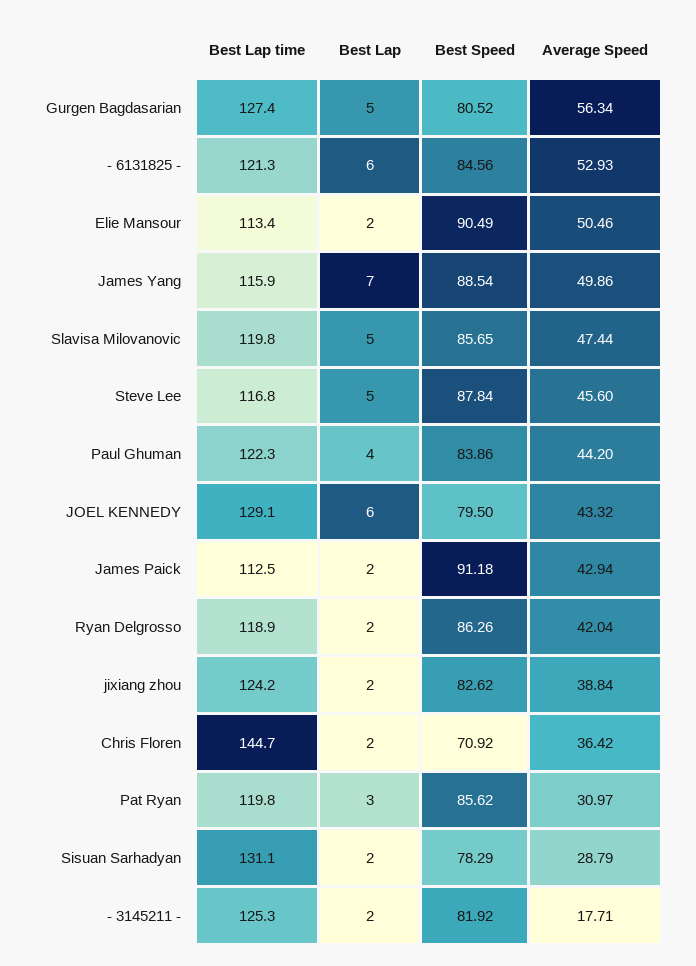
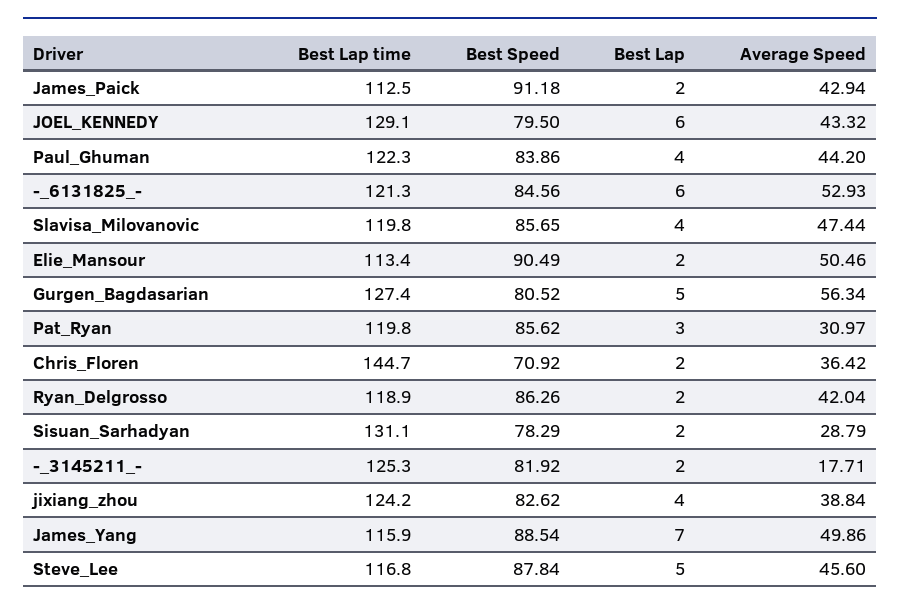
  {
    "Best Lap time": {
      "Gurgen Bagdasarian": 127.4,
      "- 6131825 -": 121.3,
      "Elie Mansour": 113.4,
      "James Yang": 115.9,
      "Slavisa Milovanovic": 119.8,
      "Steve Lee": 116.8,
      "Paul Ghuman": 122.3,
      "JOEL KENNEDY": 129.1,
      "James Paick": 112.5,
      "Ryan Delgrosso": 118.9,
      "jixiang zhou": 124.2,
      "Chris Floren": 144.7,
      "Pat Ryan": 119.8,
      "Sisuan Sarhadyan": 131.1,
      "- 3145211 -": 125.3
    },
    "Best Lap": {
      "Gurgen Bagdasarian": 5,
      "- 6131825 -": 6,
      "Elie Mansour": 2,
      "James Yang": 7,
-     "Slavisa Milovanovic": 5,
+     "Slavisa Milovanovic": 4,
      "Steve Lee": 5,
      "Paul Ghuman": 4,
      "JOEL KENNEDY": 6,
      "James Paick": 2,
      "Ryan Delgrosso": 2,
-     "jixiang zhou": 2,
+     "jixiang zhou": 4,
      "Chris Floren": 2,
      "Pat Ryan": 3,
      "Sisuan Sarhadyan": 2,
      "- 3145211 -": 2
    },
    "Best Speed": {
      "Gurgen Bagdasarian": 80.52,
      "- 6131825 -": 84.56,
      "Elie Mansour": 90.49,
      "James Yang": 88.54,
      "Slavisa Milovanovic": 85.65,
      "Steve Lee": 87.84,
      "Paul Ghuman": 83.86,
      "JOEL KENNEDY": 79.5,
      "James Paick": 91.18,
      "Ryan Delgrosso": 86.26,
      "jixiang zhou": 82.62,
      "Chris Floren": 70.92,
      "Pat Ryan": 85.62,
      "Sisuan Sarhadyan": 78.29,
      "- 3145211 -": 81.92
    },
    "Average Speed": {
      "Gurgen Bagdasarian": 56.34,
      "- 6131825 -": 52.93,
      "Elie Mansour": 50.46,
      "James Yang": 49.86,
      "Slavisa Milovanovic": 47.44,
      "Steve Lee": 45.6,
      "Paul Ghuman": 44.2,
      "JOEL KENNEDY": 43.32,
      "James Paick": 42.94,
      "Ryan Delgrosso": 42.04,
      "jixiang zhou": 38.84,
      "Chris Floren": 36.42,
      "Pat Ryan": 30.97,
      "Sisuan Sarhadyan": 28.79,
      "- 3145211 -": 17.71
    }
  }

